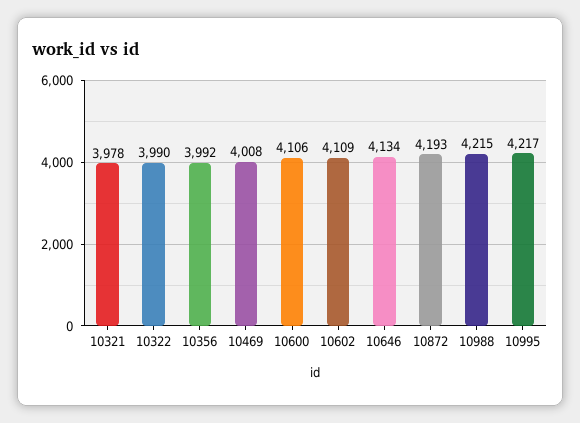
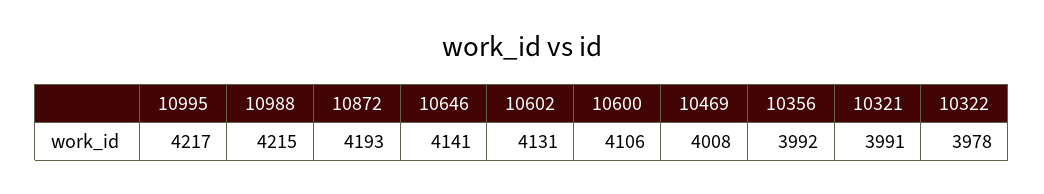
  {
-   "10321": 3978,
+   "10321": 3991,
-   "10322": 3990,
+   "10322": 3978,
    "10356": 3992,
    "10469": 4008,
    "10600": 4106,
-   "10602": 4109,
+   "10602": 4131,
-   "10646": 4134,
+   "10646": 4141,
    "10872": 4193,
    "10988": 4215,
    "10995": 4217
  }

